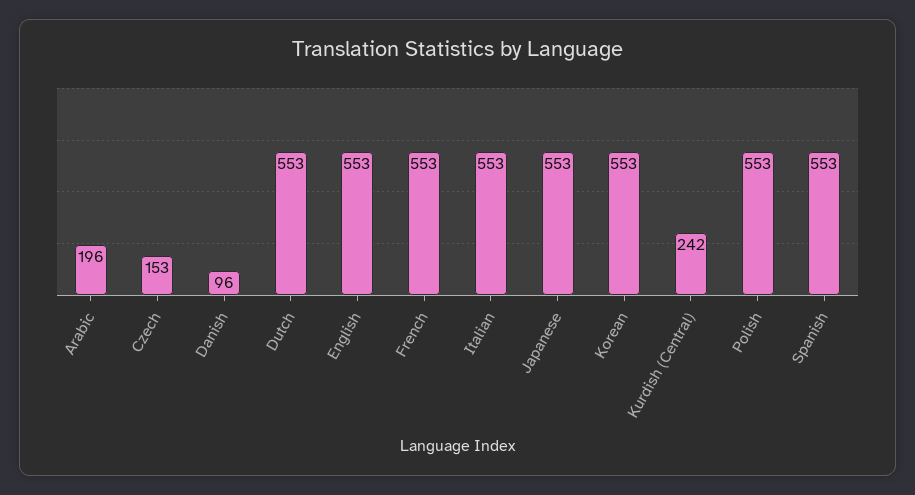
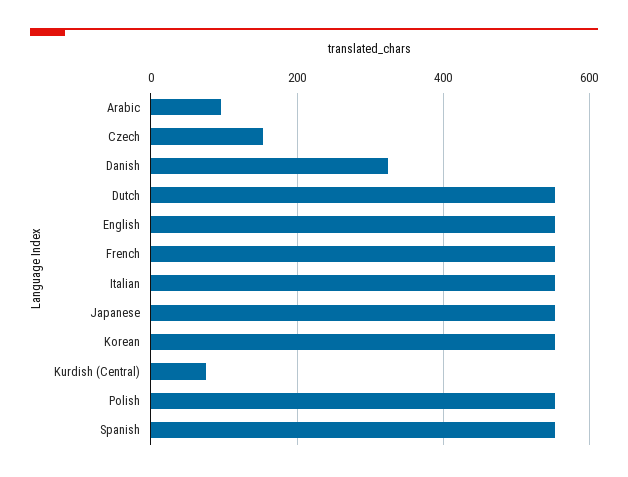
  {
-   "Arabic": 196,
+   "Arabic": 100,
    "Czech": 153,
-   "Danish": 96,
+   "Danish": 320,
    "Dutch": 553,
    "English": 553,
    "French": 553,
    "Italian": 553,
    "Japanese": 553,
    "Korean": 553,
-   "Kurdish (Central)": 242,
+   "Kurdish (Central)": 80,
    "Polish": 553,
    "Spanish": 553
  }

